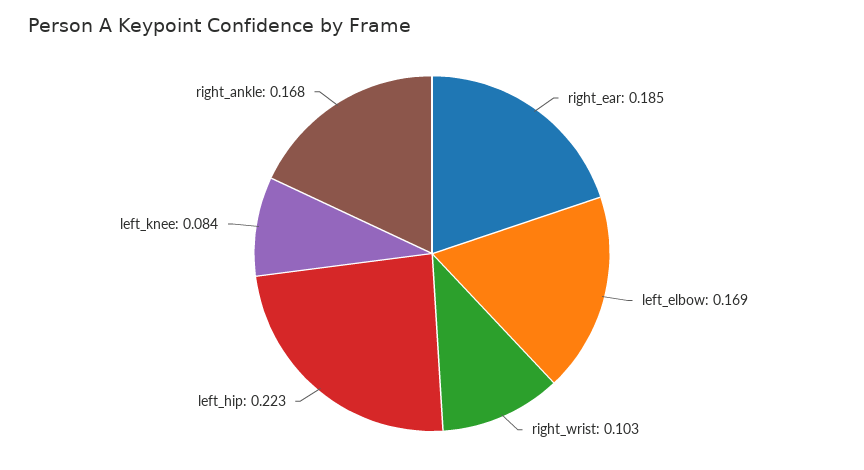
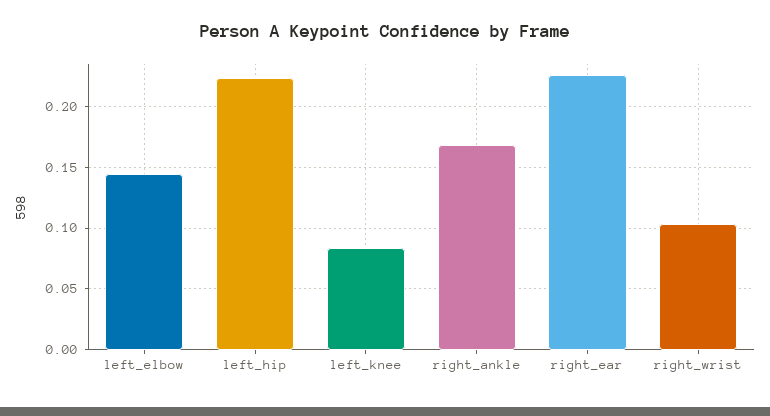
  {
-   "right_ear": 0.185,
+   "right_ear": 0.225,
-   "left_elbow": 0.169,
+   "left_elbow": 0.145,
    "right_wrist": 0.103,
    "left_hip": 0.223,
    "left_knee": 0.084,
    "right_ankle": 0.168
  }

